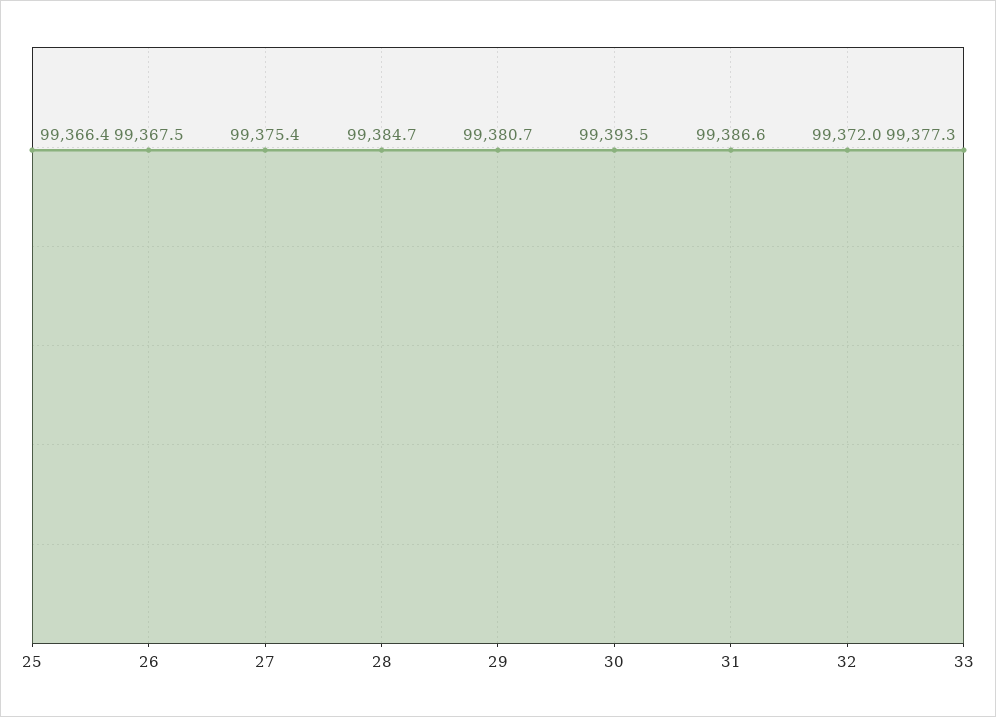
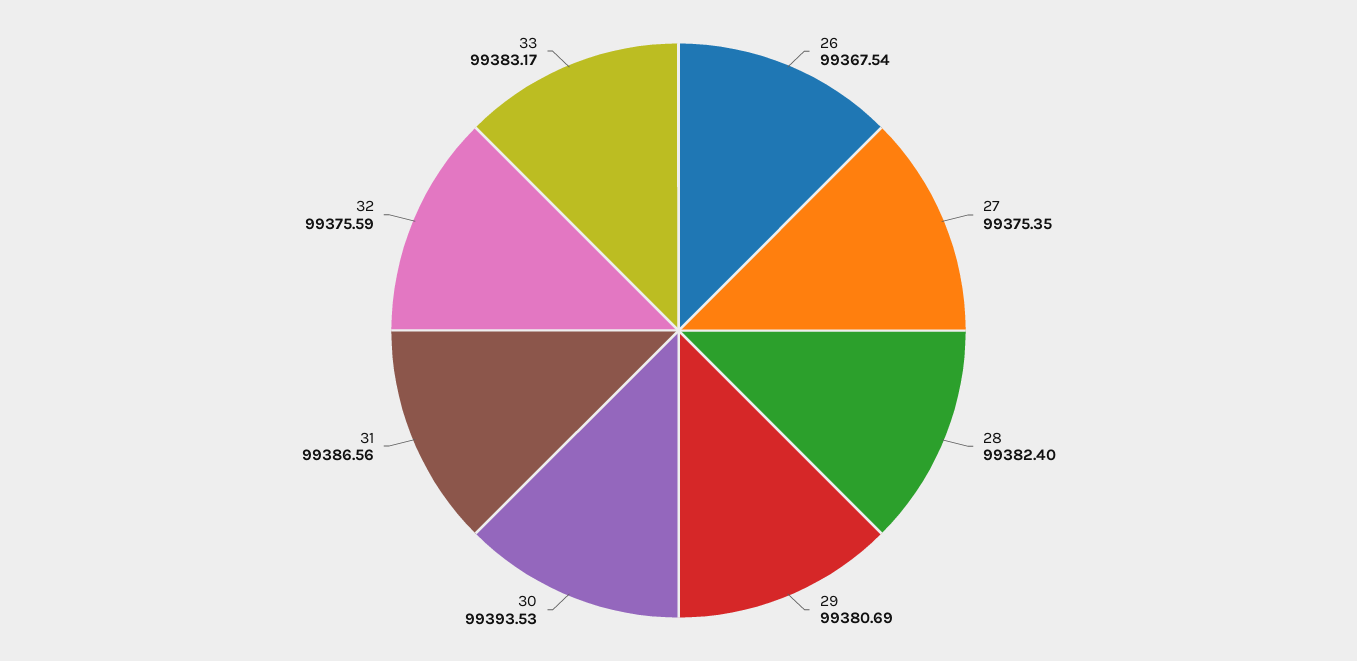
  {
-   "25": 99366.4,
    "26": 99367.54,
    "27": 99375.35,
-   "28": 99384.7,
+   "28": 99382.4,
    "29": 99380.69,
    "30": 99393.53,
    "31": 99386.56,
-   "32": 99372,
+   "32": 99375.59,
-   "33": 99377.3
+   "33": 99383.17
  }

